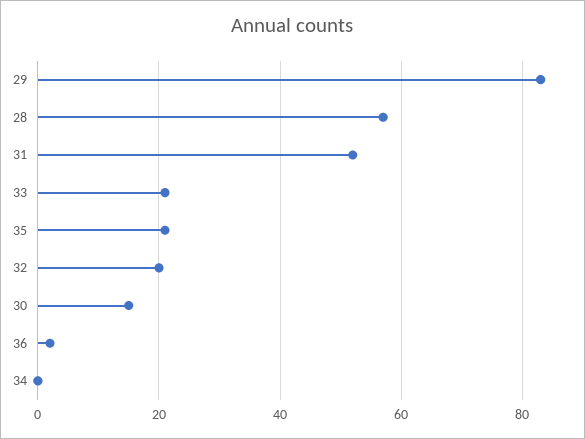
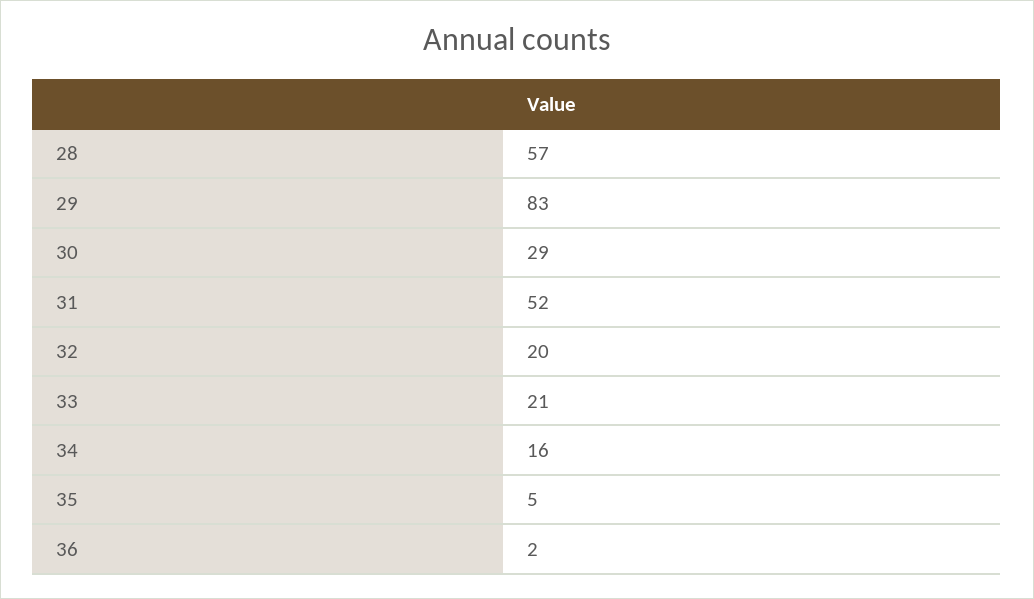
  {
    "29": 83,
    "28": 57,
    "31": 52,
    "33": 21,
-   "35": 20,
+   "35": 5,
    "32": 20,
-   "30": 15,
+   "30": 29,
    "36": 2,
-   "34": 0
+   "34": 16
  }

